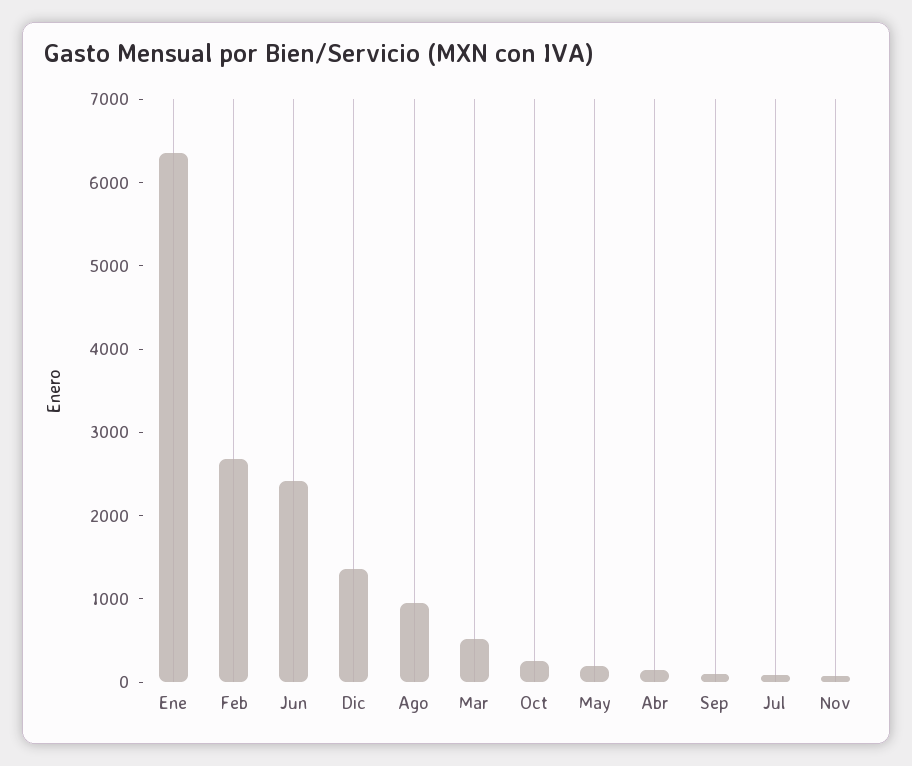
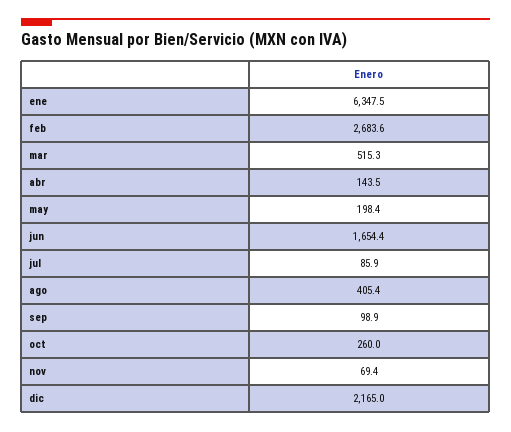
  {
    "Ene": 6347.5,
    "Feb": 2683.6,
-   "Jun": 2400,
+   "Jun": 1654.4,
-   "Dic": 1400,
+   "Dic": 2165,
-   "Ago": 1000,
+   "Ago": 405.4,
    "Mar": 515.3,
    "Oct": 260,
    "May": 198.4,
    "Abr": 143.5,
    "Sep": 98.9,
    "Jul": 85.9,
    "Nov": 69.4
  }

